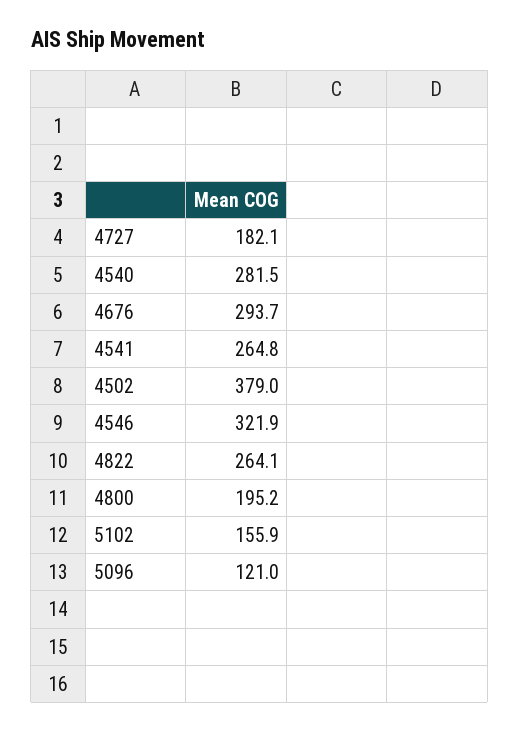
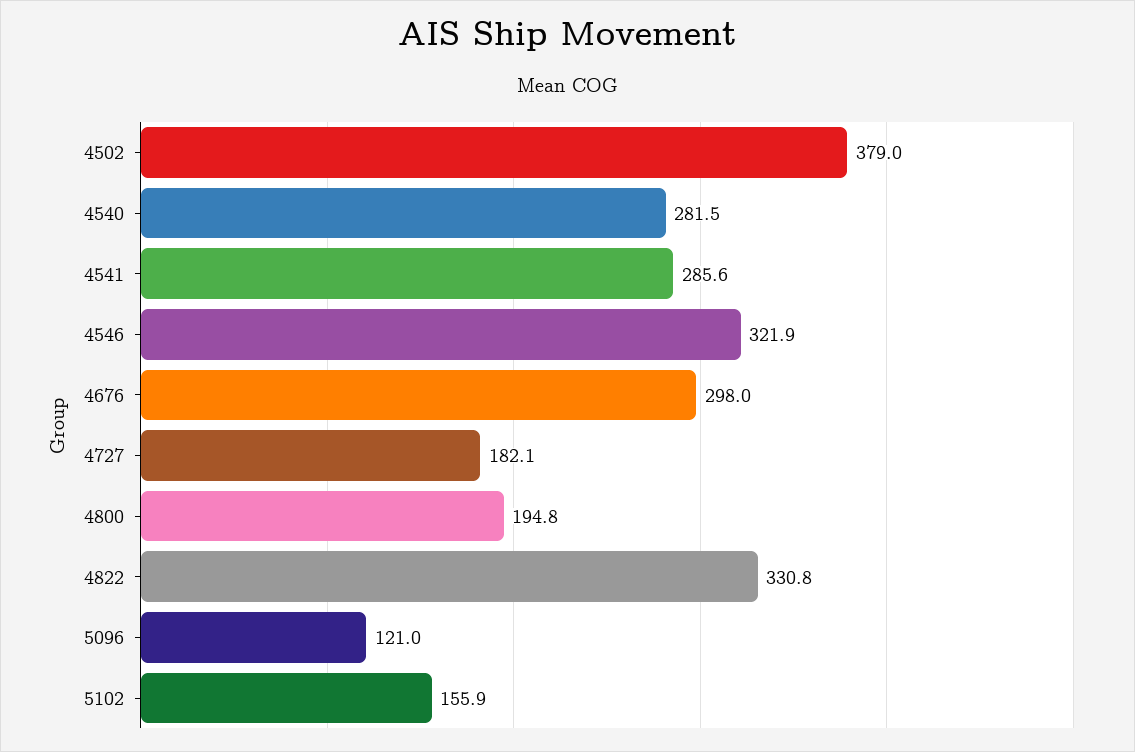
  {
    "4727": 182.1,
    "4540": 281.5,
-   "4676": 293.7,
+   "4676": 298,
-   "4541": 264.8,
+   "4541": 285.6,
    "4502": 379,
    "4546": 321.9,
-   "4822": 264.1,
+   "4822": 330.8,
-   "4800": 195.2,
+   "4800": 194.8,
    "5102": 155.9,
    "5096": 121
  }

